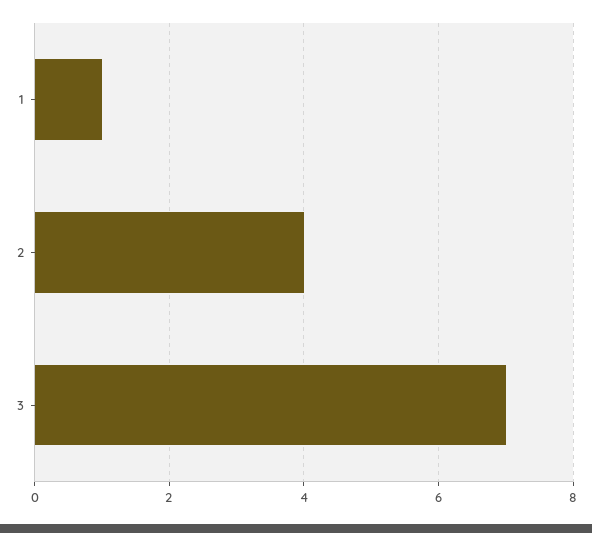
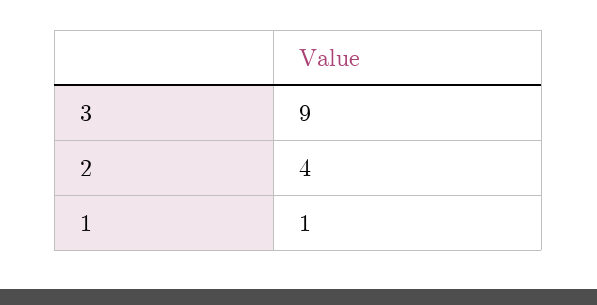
  {
    "1": 1,
    "2": 4,
-   "3": 7
+   "3": 9
  }

